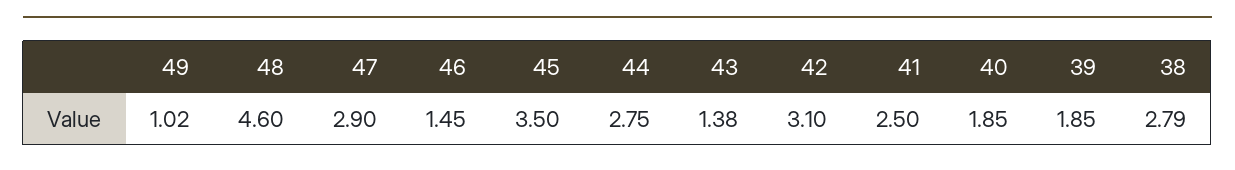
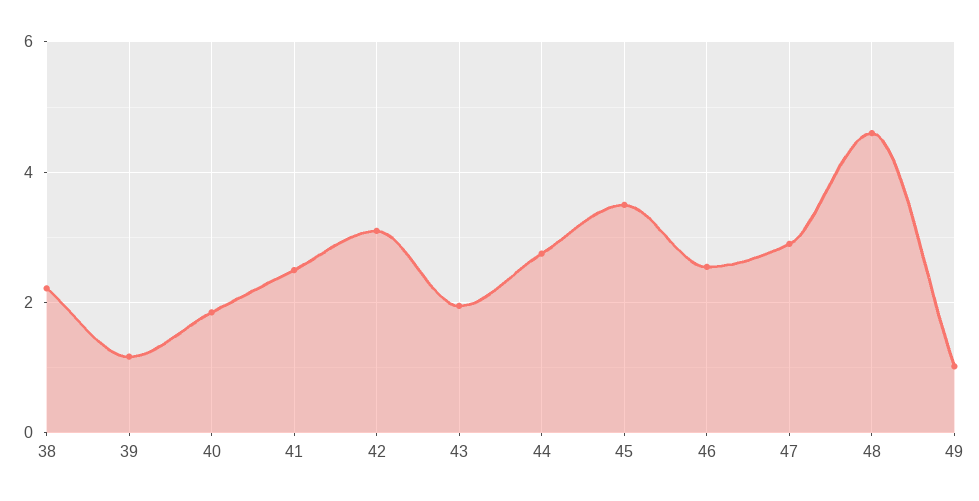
  {
    "49": 1.02,
    "48": 4.6,
    "47": 2.9,
-   "46": 1.45,
+   "46": 2.6,
    "45": 3.5,
    "44": 2.75,
-   "43": 1.38,
+   "43": 2,
    "42": 3.1,
    "41": 2.5,
    "40": 1.85,
-   "39": 1.85,
+   "39": 1.2,
-   "38": 2.79
+   "38": 2.2
  }

